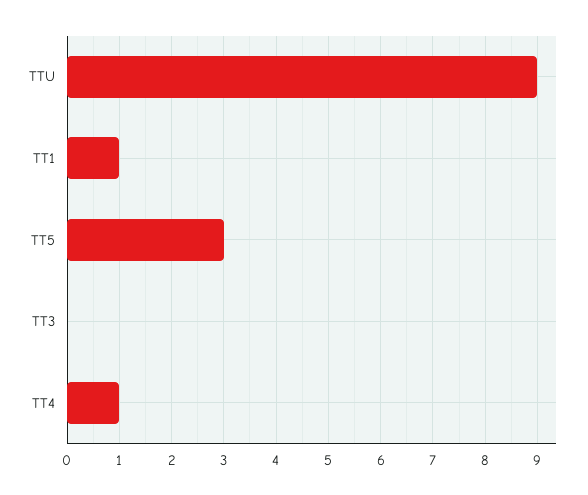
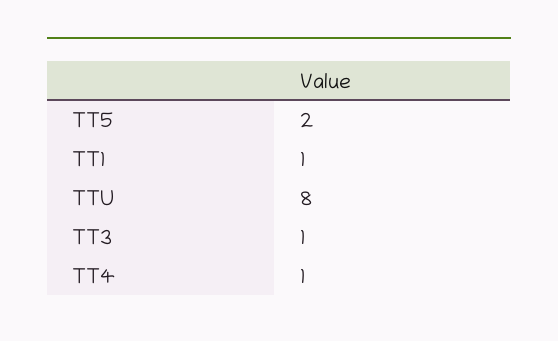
  {
-   "TTU": 9,
+   "TTU": 8,
    "TT1": 1,
-   "TT5": 3,
+   "TT5": 2,
-   "TT3": 0,
+   "TT3": 1,
    "TT4": 1
  }

